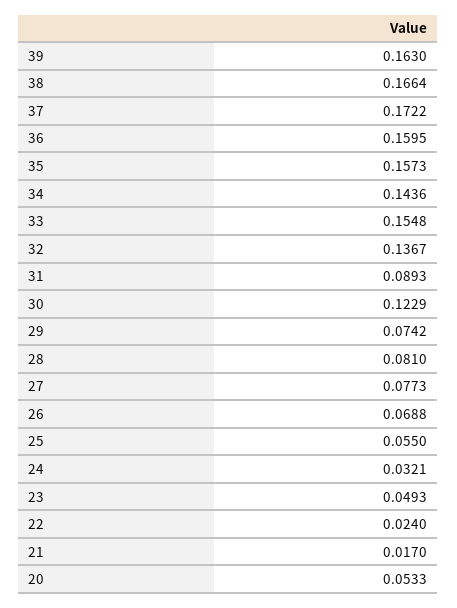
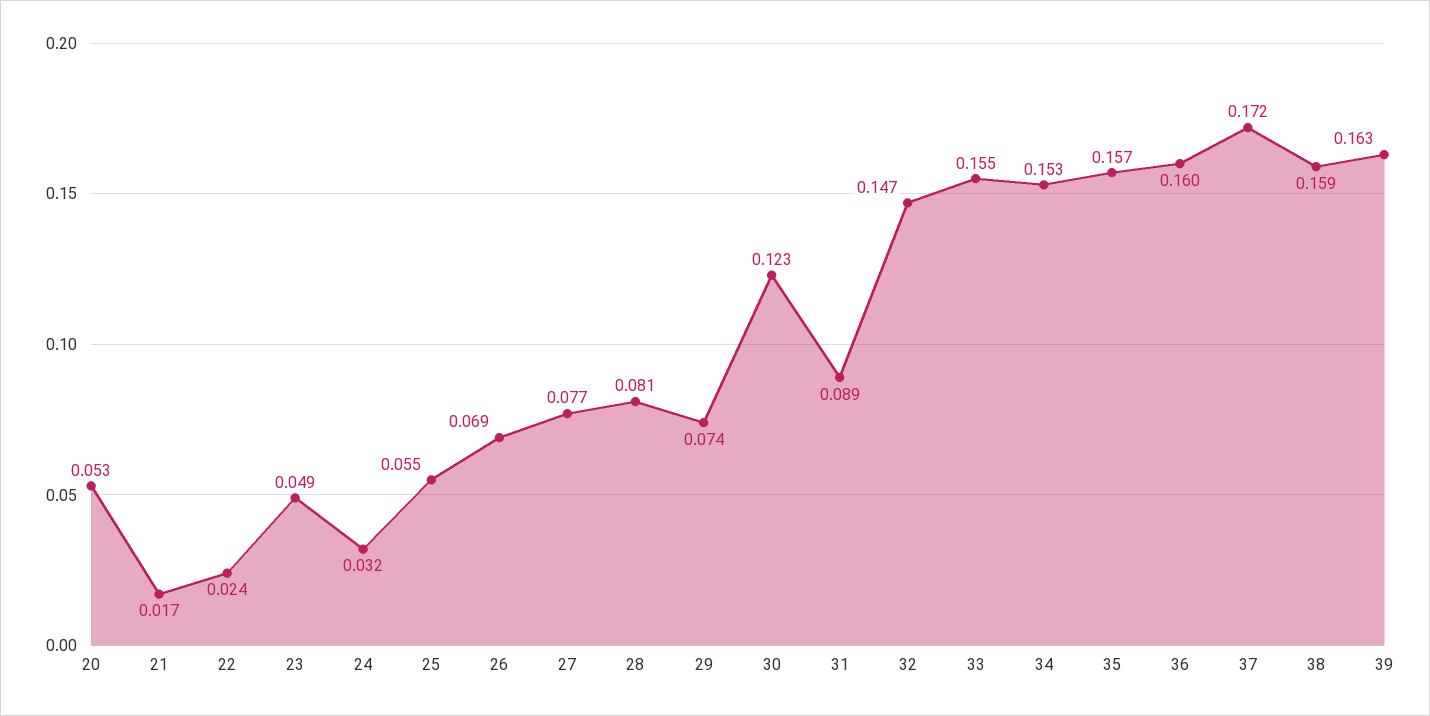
  {
    "39": 0.163,
-   "38": 0.1664,
+   "38": 0.159,
    "37": 0.1722,
    "36": 0.1595,
    "35": 0.1573,
-   "34": 0.1436,
+   "34": 0.153,
    "33": 0.1548,
-   "32": 0.1367,
+   "32": 0.147,
    "31": 0.0893,
    "30": 0.1229,
    "29": 0.0742,
    "28": 0.081,
    "27": 0.0773,
    "26": 0.0688,
    "25": 0.055,
    "24": 0.0321,
    "23": 0.0493,
    "22": 0.024,
    "21": 0.017,
    "20": 0.0533
  }

